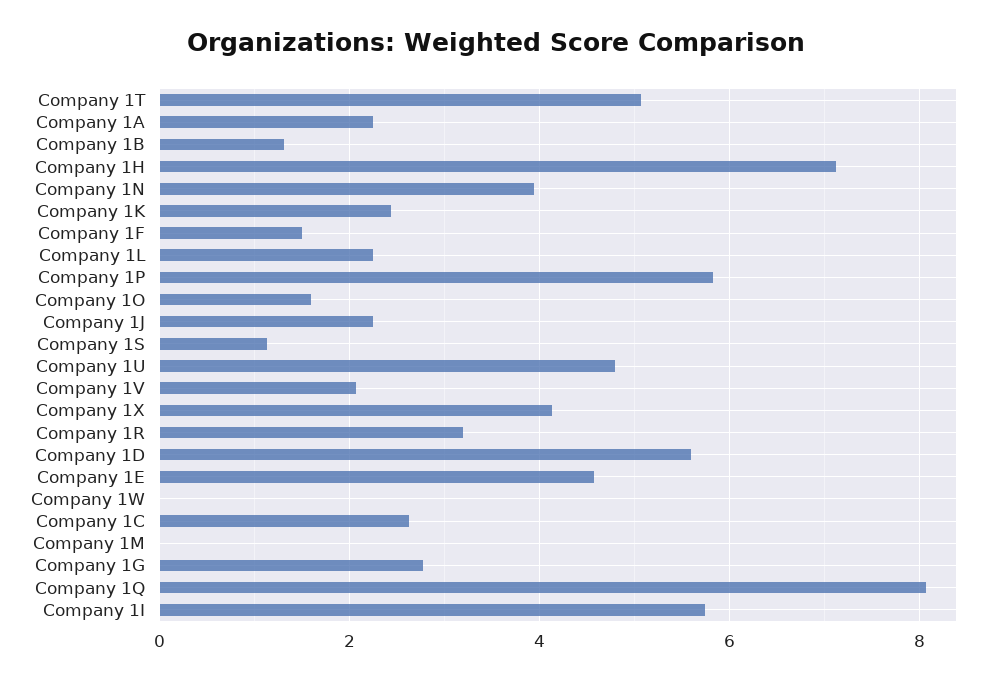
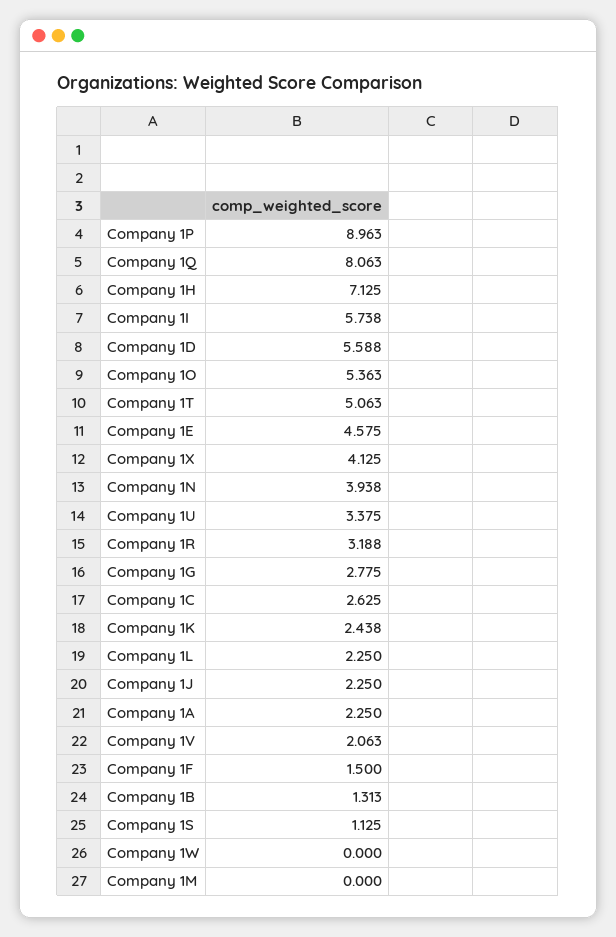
  {
    "Company 1T": 5.063,
    "Company 1A": 2.25,
    "Company 1B": 1.313,
    "Company 1H": 7.125,
    "Company 1N": 3.938,
    "Company 1K": 2.438,
    "Company 1F": 1.5,
    "Company 1L": 2.25,
-   "Company 1P": 5.8,
+   "Company 1P": 8.963,
-   "Company 1O": 1.6,
+   "Company 1O": 5.363,
    "Company 1J": 2.25,
    "Company 1S": 1.125,
-   "Company 1U": 4.8,
+   "Company 1U": 3.375,
    "Company 1V": 2.063,
    "Company 1X": 4.125,
    "Company 1R": 3.188,
    "Company 1D": 5.588,
    "Company 1E": 4.575,
    "Company 1W": 0,
    "Company 1C": 2.625,
    "Company 1M": 0,
    "Company 1G": 2.775,
    "Company 1Q": 8.063,
    "Company 1I": 5.738
  }

